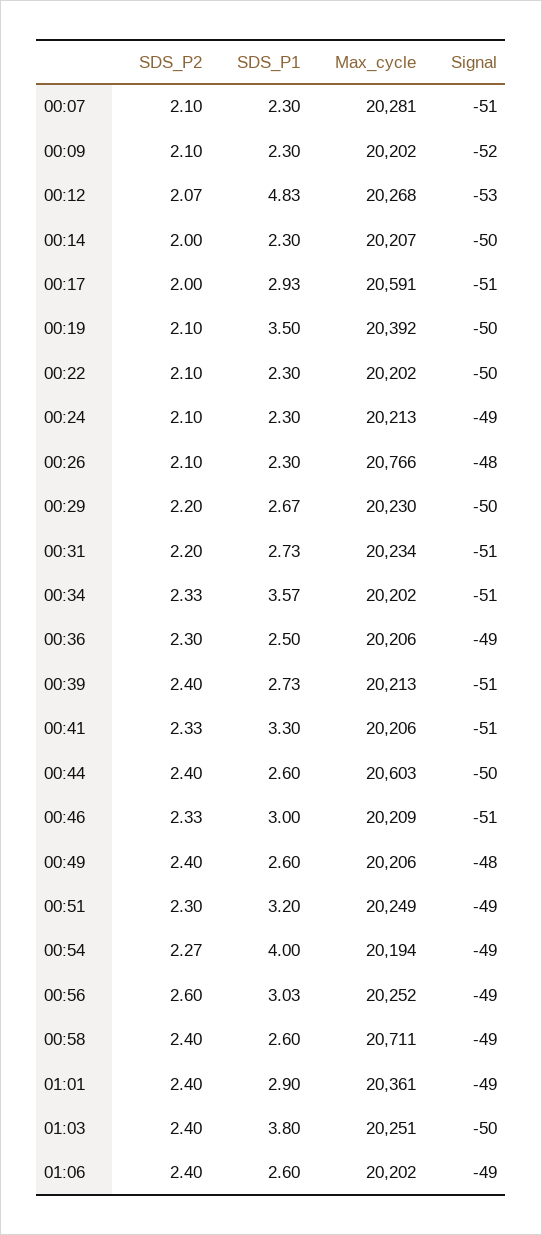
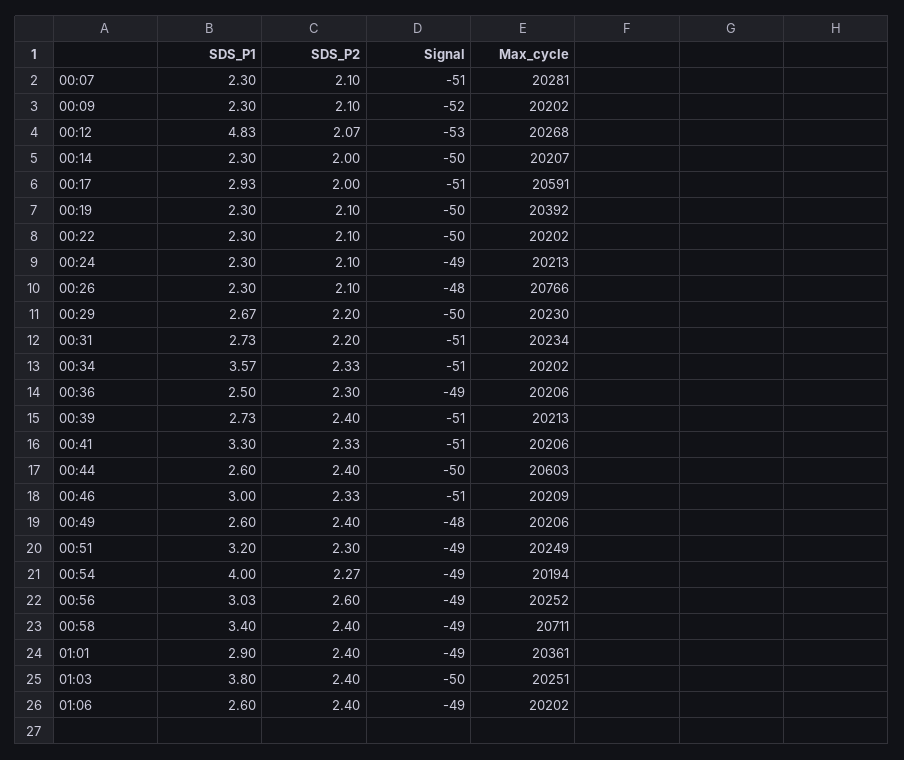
  {
    "SDS_P2": {
      "00:07": 2.1,
      "00:09": 2.1,
      "00:12": 2.07,
      "00:14": 2,
      "00:17": 2,
      "00:19": 2.1,
      "00:22": 2.1,
      "00:24": 2.1,
      "00:26": 2.1,
      "00:29": 2.2,
      "00:31": 2.2,
      "00:34": 2.33,
      "00:36": 2.3,
      "00:39": 2.4,
      "00:41": 2.33,
      "00:44": 2.4,
      "00:46": 2.33,
      "00:49": 2.4,
      "00:51": 2.3,
      "00:54": 2.27,
      "00:56": 2.6,
      "00:58": 2.4,
      "01:01": 2.4,
      "01:03": 2.4,
      "01:06": 2.4
    },
    "SDS_P1": {
      "00:07": 2.3,
      "00:09": 2.3,
      "00:12": 4.83,
      "00:14": 2.3,
      "00:17": 2.93,
-     "00:19": 3.5,
+     "00:19": 2.3,
      "00:22": 2.3,
      "00:24": 2.3,
      "00:26": 2.3,
      "00:29": 2.67,
      "00:31": 2.73,
      "00:34": 3.57,
      "00:36": 2.5,
      "00:39": 2.73,
      "00:41": 3.3,
      "00:44": 2.6,
      "00:46": 3,
      "00:49": 2.6,
      "00:51": 3.2,
      "00:54": 4,
      "00:56": 3.03,
-     "00:58": 2.6,
+     "00:58": 3.4,
      "01:01": 2.9,
      "01:03": 3.8,
      "01:06": 2.6
    },
    "Max_cycle": {
      "00:07": 20281,
      "00:09": 20202,
      "00:12": 20268,
      "00:14": 20207,
      "00:17": 20591,
      "00:19": 20392,
      "00:22": 20202,
      "00:24": 20213,
      "00:26": 20766,
      "00:29": 20230,
      "00:31": 20234,
      "00:34": 20202,
      "00:36": 20206,
      "00:39": 20213,
      "00:41": 20206,
      "00:44": 20603,
      "00:46": 20209,
      "00:49": 20206,
      "00:51": 20249,
      "00:54": 20194,
      "00:56": 20252,
      "00:58": 20711,
      "01:01": 20361,
      "01:03": 20251,
      "01:06": 20202
    },
    "Signal": {
      "00:07": -51,
      "00:09": -52,
      "00:12": -53,
      "00:14": -50,
      "00:17": -51,
      "00:19": -50,
      "00:22": -50,
      "00:24": -49,
      "00:26": -48,
      "00:29": -50,
      "00:31": -51,
      "00:34": -51,
      "00:36": -49,
      "00:39": -51,
      "00:41": -51,
      "00:44": -50,
      "00:46": -51,
      "00:49": -48,
      "00:51": -49,
      "00:54": -49,
      "00:56": -49,
      "00:58": -49,
      "01:01": -49,
      "01:03": -50,
      "01:06": -49
    }
  }

